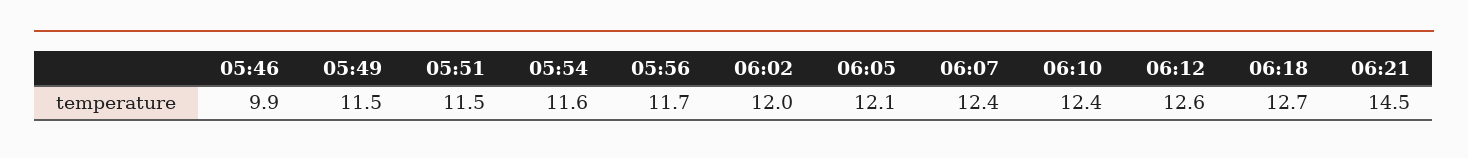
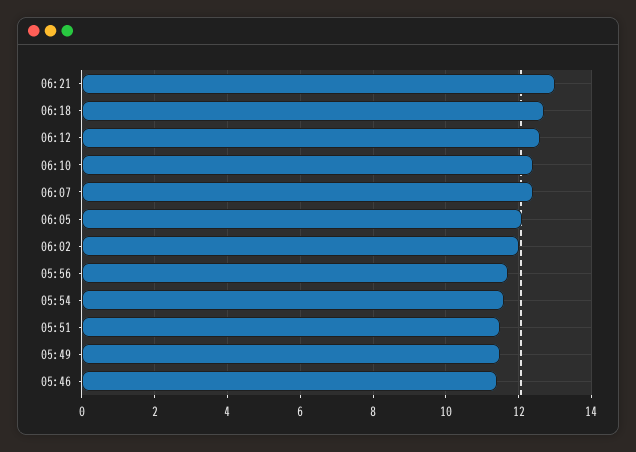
  {
-   "05:46": 9.9,
+   "05:46": 11.5,
    "05:49": 11.5,
    "05:51": 11.5,
    "05:54": 11.6,
    "05:56": 11.7,
    "06:02": 12,
    "06:05": 12.1,
    "06:07": 12.4,
    "06:10": 12.4,
    "06:12": 12.6,
    "06:18": 12.7,
-   "06:21": 14.5
+   "06:21": 13
  }

